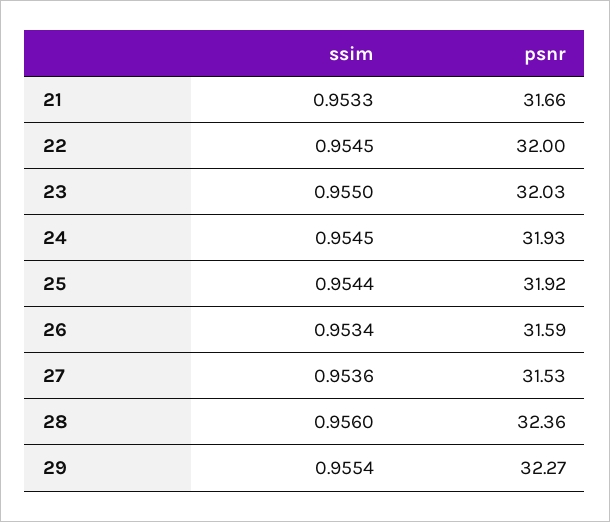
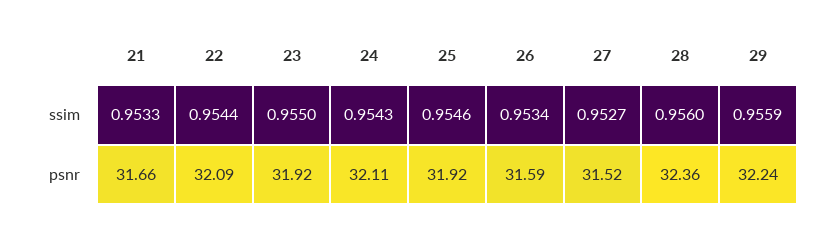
  {
    "ssim": {
      "21": 0.9533,
-     "22": 0.9545,
+     "22": 0.9544,
      "23": 0.955,
-     "24": 0.9545,
+     "24": 0.9543,
-     "25": 0.9544,
+     "25": 0.9546,
      "26": 0.9534,
-     "27": 0.9536,
+     "27": 0.9527,
      "28": 0.956,
-     "29": 0.9554
+     "29": 0.9559
    },
    "psnr": {
      "21": 31.66,
-     "22": 32,
+     "22": 32.09,
-     "23": 32.03,
+     "23": 31.92,
-     "24": 31.93,
+     "24": 32.11,
      "25": 31.92,
      "26": 31.59,
-     "27": 31.53,
+     "27": 31.52,
      "28": 32.36,
-     "29": 32.27
+     "29": 32.24
    }
  }

